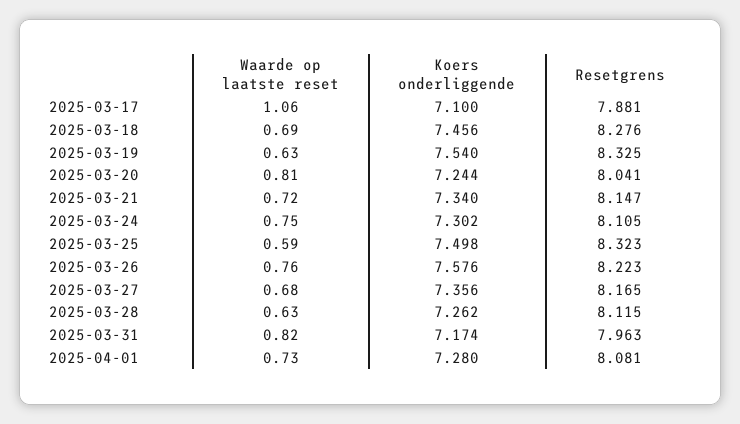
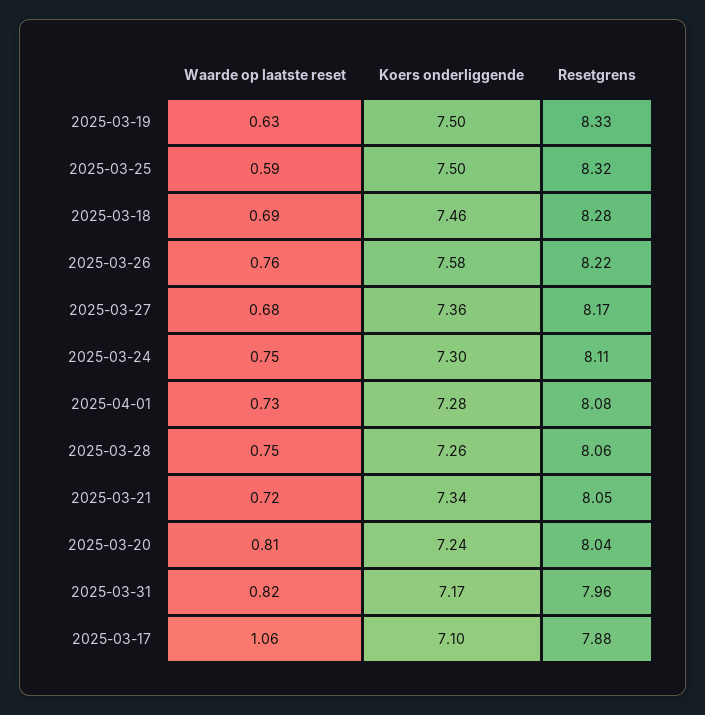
  {
    "Waarde op laatste reset": {
      "2025-03-17": 1.06,
      "2025-03-18": 0.69,
      "2025-03-19": 0.63,
      "2025-03-20": 0.81,
      "2025-03-21": 0.72,
      "2025-03-24": 0.75,
      "2025-03-25": 0.59,
      "2025-03-26": 0.76,
      "2025-03-27": 0.68,
-     "2025-03-28": 0.63,
+     "2025-03-28": 0.75,
      "2025-03-31": 0.82,
      "2025-04-01": 0.73
    },
    "Koers onderliggende": {
      "2025-03-17": 7.1,
      "2025-03-18": 7.456,
-     "2025-03-19": 7.54,
+     "2025-03-19": 7.5,
      "2025-03-20": 7.244,
      "2025-03-21": 7.34,
      "2025-03-24": 7.302,
      "2025-03-25": 7.498,
      "2025-03-26": 7.576,
      "2025-03-27": 7.356,
      "2025-03-28": 7.262,
      "2025-03-31": 7.174,
      "2025-04-01": 7.28
    },
    "Resetgrens": {
      "2025-03-17": 7.881,
      "2025-03-18": 8.276,
      "2025-03-19": 8.325,
      "2025-03-20": 8.041,
-     "2025-03-21": 8.147,
+     "2025-03-21": 8.05,
      "2025-03-24": 8.105,
      "2025-03-25": 8.323,
      "2025-03-26": 8.223,
      "2025-03-27": 8.165,
-     "2025-03-28": 8.115,
+     "2025-03-28": 8.06,
      "2025-03-31": 7.963,
      "2025-04-01": 8.081
    }
  }

